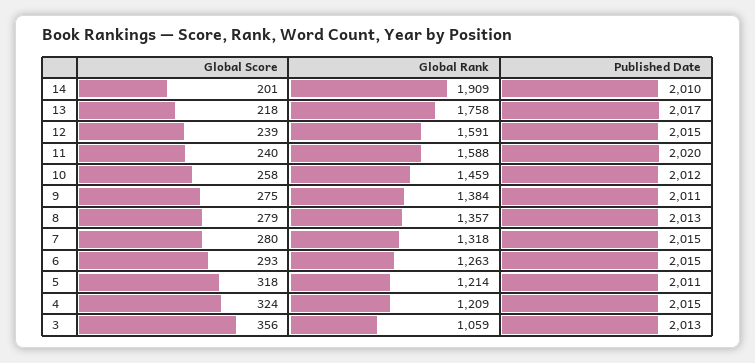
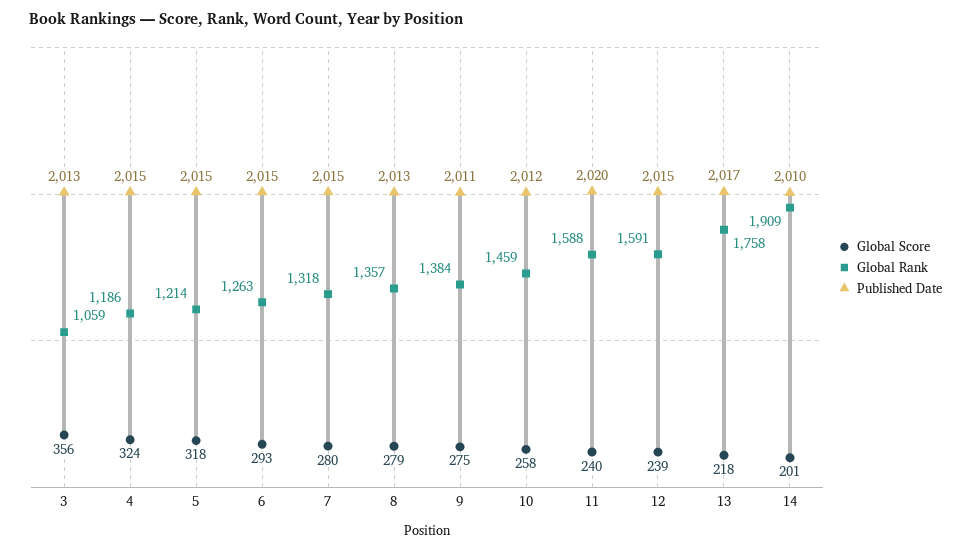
  {
    "Global Score": {
      "14": 201,
      "13": 218,
      "12": 239,
      "11": 240,
      "10": 258,
      "9": 275,
      "8": 279,
      "7": 280,
      "6": 293,
      "5": 318,
      "4": 324,
      "3": 356
    },
    "Global Rank": {
      "14": 1909,
      "13": 1758,
      "12": 1591,
      "11": 1588,
      "10": 1459,
      "9": 1384,
      "8": 1357,
      "7": 1318,
      "6": 1263,
      "5": 1214,
-     "4": 1209,
+     "4": 1186,
      "3": 1059
    },
    "Published Date": {
      "14": 2010,
      "13": 2017,
      "12": 2015,
      "11": 2020,
      "10": 2012,
      "9": 2011,
      "8": 2013,
      "7": 2015,
      "6": 2015,
-     "5": 2011,
+     "5": 2015,
      "4": 2015,
      "3": 2013
    }
  }

